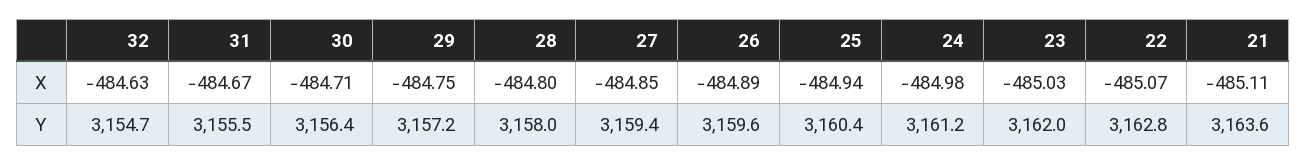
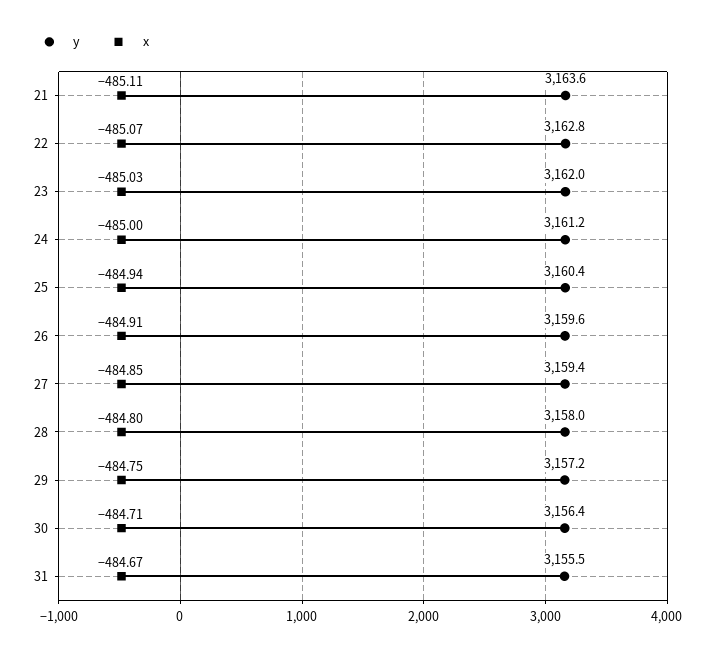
  {
    "X": {
-     "32": -484.63,
      "31": -484.67,
      "30": -484.71,
      "29": -484.75,
      "28": -484.8,
      "27": -484.85,
-     "26": -484.89,
+     "26": -484.91,
      "25": -484.94,
-     "24": -484.98,
+     "24": -485,
      "23": -485.03,
      "22": -485.07,
      "21": -485.11
    },
    "Y": {
-     "32": 3154.7,
      "31": 3155.5,
      "30": 3156.4,
      "29": 3157.2,
      "28": 3158,
      "27": 3159.4,
      "26": 3159.6,
      "25": 3160.4,
      "24": 3161.2,
      "23": 3162,
      "22": 3162.8,
      "21": 3163.6
    }
  }

